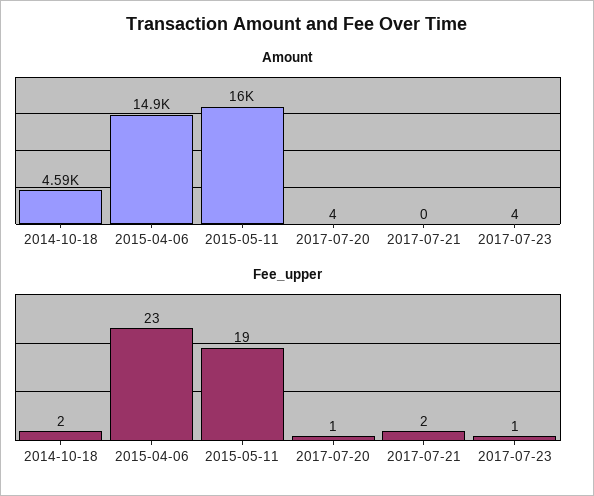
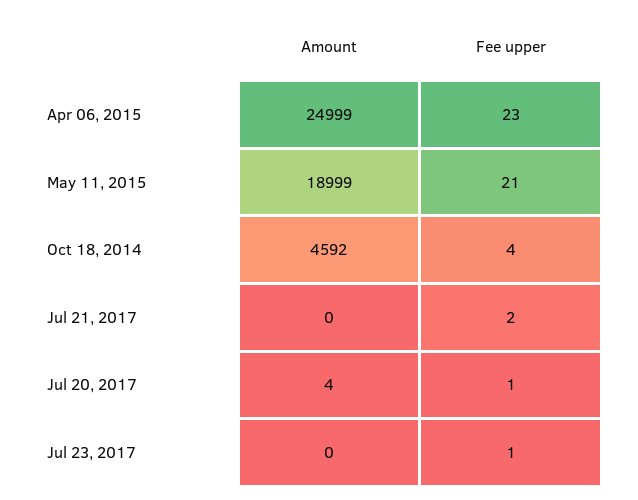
  {
    "Amount": {
      "2014-10-18": 4592,
-     "2015-04-06": 14900,
+     "2015-04-06": 24999,
-     "2015-05-11": 16000,
+     "2015-05-11": 18999,
      "2017-07-20": 4,
      "2017-07-21": 0,
-     "2017-07-23": 4
+     "2017-07-23": 0
    },
    "Fee_upper": {
-     "2014-10-18": 2,
+     "2014-10-18": 4,
      "2015-04-06": 23,
-     "2015-05-11": 19,
+     "2015-05-11": 21,
      "2017-07-20": 1,
      "2017-07-21": 2,
      "2017-07-23": 1
    }
  }

